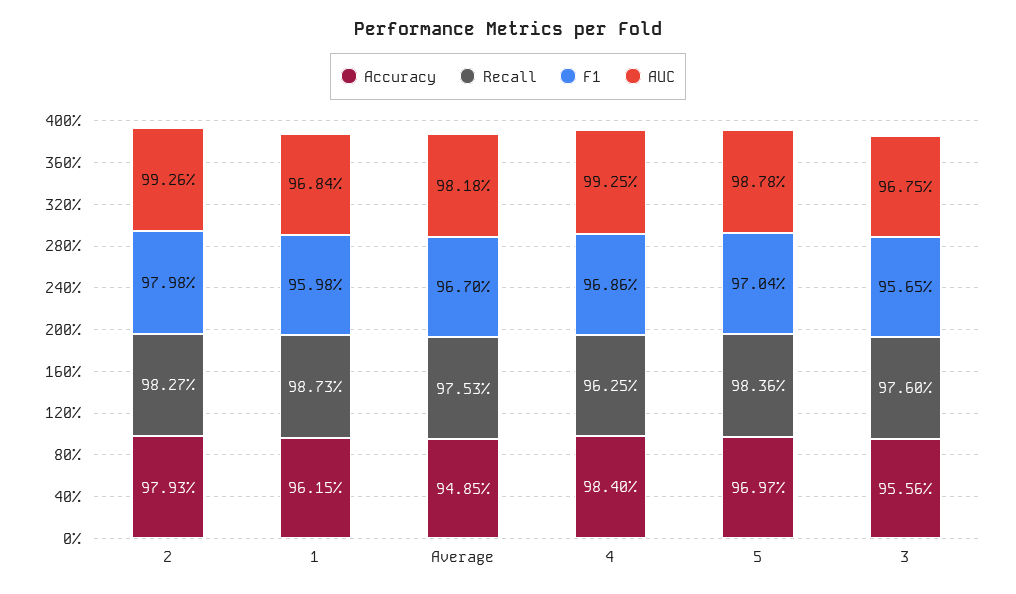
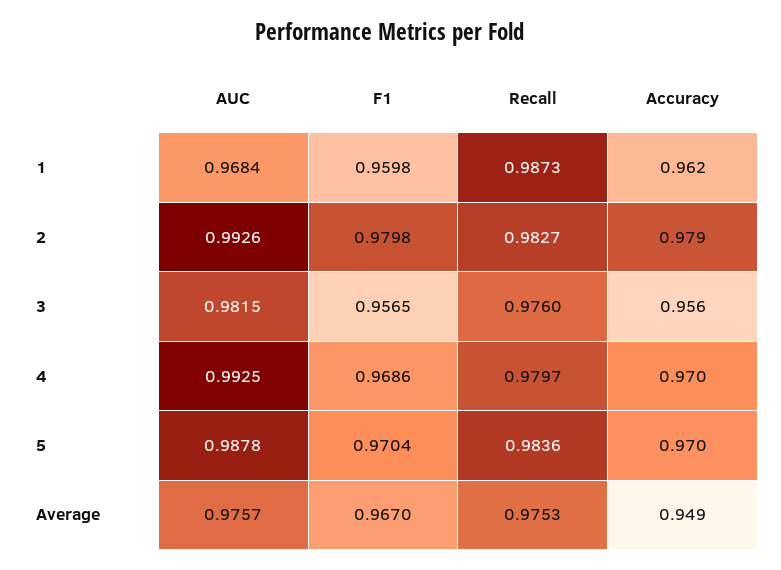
  {
    "Accuracy": {
      "2": 0.9793,
      "1": 0.9615,
      "Average": 0.9485,
-     "4": 0.984,
+     "4": 0.97,
      "5": 0.9697,
      "3": 0.9556
    },
    "Recall": {
      "2": 0.9827,
      "1": 0.9873,
      "Average": 0.9753,
-     "4": 0.9625,
+     "4": 0.9797,
      "5": 0.9836,
      "3": 0.976
    },
    "F1": {
      "2": 0.9798,
      "1": 0.9598,
      "Average": 0.967,
      "4": 0.9686,
      "5": 0.9704,
      "3": 0.9565
    },
    "AUC": {
      "2": 0.9926,
      "1": 0.9684,
-     "Average": 0.9818,
+     "Average": 0.9757,
      "4": 0.9925,
      "5": 0.9878,
-     "3": 0.9675
+     "3": 0.9815
    }
  }

